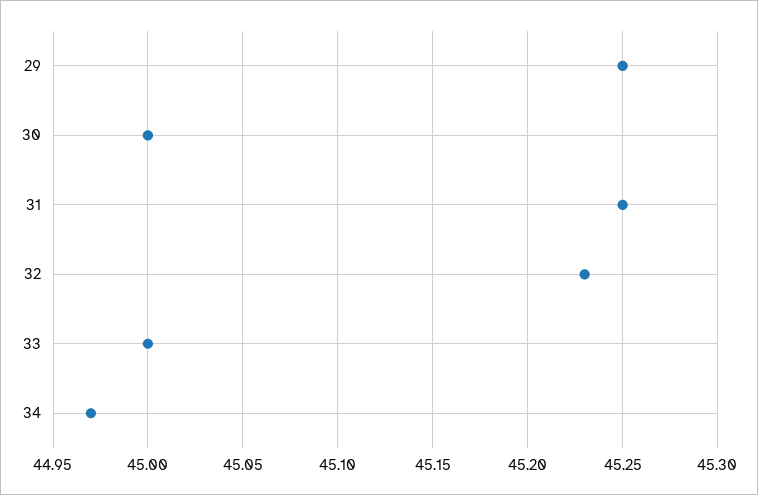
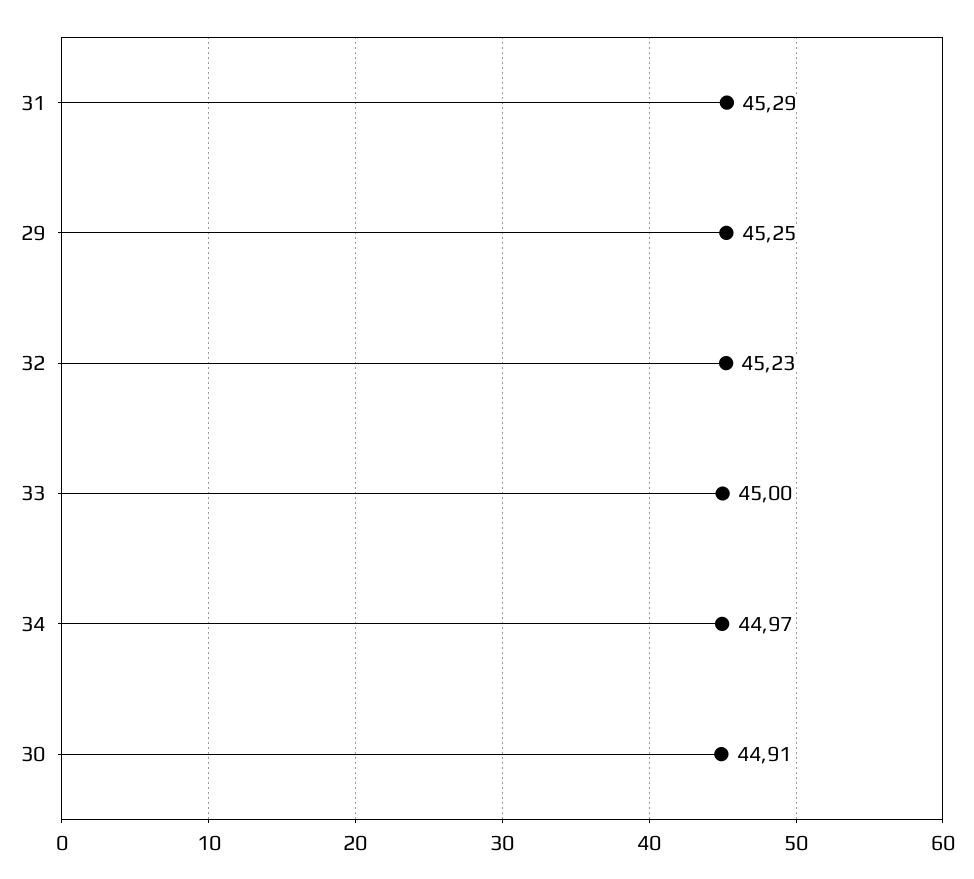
  {
    "29": 45.25,
-   "30": 45,
+   "30": 44.91,
-   "31": 45.25,
+   "31": 45.29,
    "32": 45.23,
    "33": 45,
    "34": 44.97
  }

